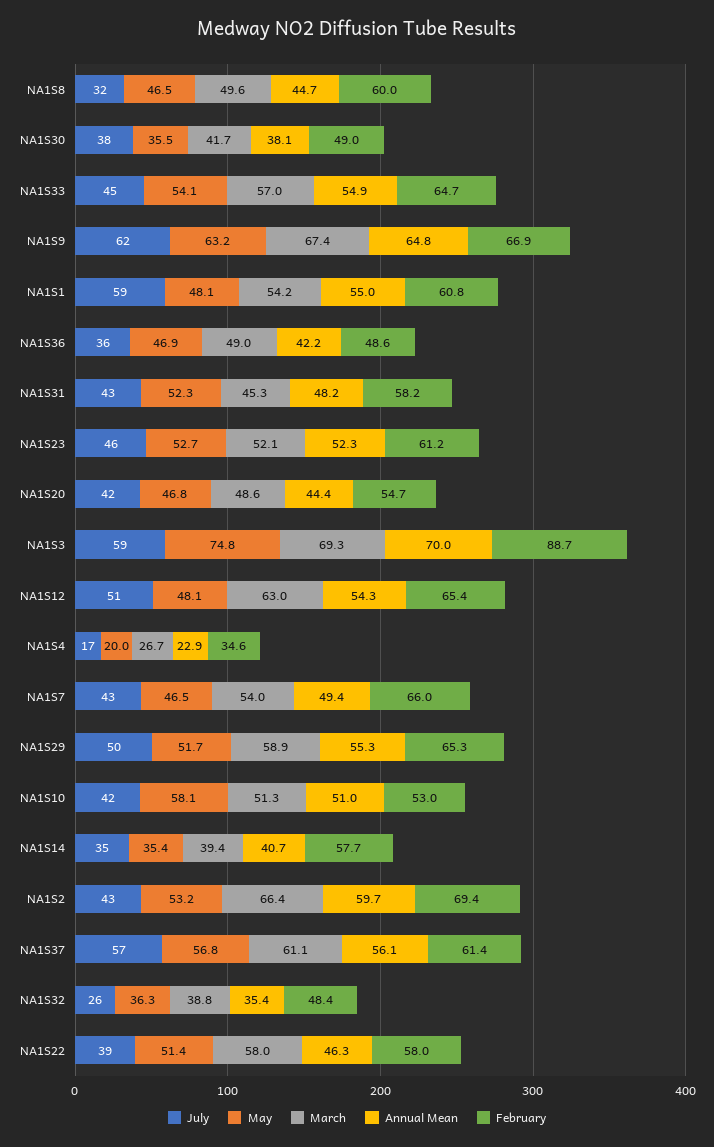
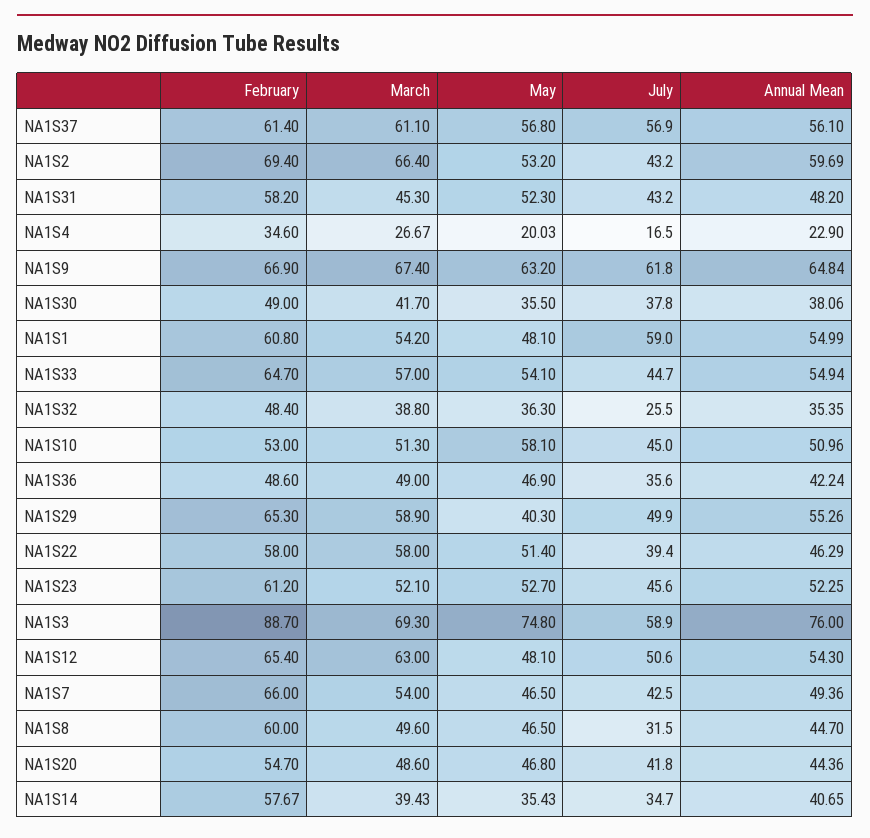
  {
    "July": {
      "NA1S8": 31.5,
      "NA1S30": 37.8,
      "NA1S33": 44.7,
      "NA1S9": 61.8,
      "NA1S1": 59,
      "NA1S36": 35.6,
      "NA1S31": 43.2,
      "NA1S23": 45.6,
      "NA1S20": 41.8,
      "NA1S3": 58.9,
      "NA1S12": 50.6,
      "NA1S4": 16.5,
      "NA1S7": 42.5,
      "NA1S29": 49.9,
-     "NA1S10": 42,
+     "NA1S10": 45,
      "NA1S14": 34.7,
      "NA1S2": 43.2,
      "NA1S37": 56.9,
      "NA1S32": 25.5,
      "NA1S22": 39.4
    },
    "May": {
      "NA1S8": 46.5,
      "NA1S30": 35.5,
      "NA1S33": 54.1,
      "NA1S9": 63.2,
      "NA1S1": 48.1,
      "NA1S36": 46.9,
      "NA1S31": 52.3,
      "NA1S23": 52.7,
      "NA1S20": 46.8,
      "NA1S3": 74.8,
      "NA1S12": 48.1,
      "NA1S4": 20.03,
      "NA1S7": 46.5,
-     "NA1S29": 51.7,
+     "NA1S29": 40.3,
      "NA1S10": 58.1,
      "NA1S14": 35.43,
      "NA1S2": 53.2,
      "NA1S37": 56.8,
      "NA1S32": 36.3,
      "NA1S22": 51.4
    },
    "March": {
      "NA1S8": 49.6,
      "NA1S30": 41.7,
      "NA1S33": 57,
      "NA1S9": 67.4,
      "NA1S1": 54.2,
      "NA1S36": 49,
      "NA1S31": 45.3,
      "NA1S23": 52.1,
      "NA1S20": 48.6,
      "NA1S3": 69.3,
      "NA1S12": 63,
      "NA1S4": 26.67,
      "NA1S7": 54,
      "NA1S29": 58.9,
      "NA1S10": 51.3,
      "NA1S14": 39.43,
      "NA1S2": 66.4,
      "NA1S37": 61.1,
      "NA1S32": 38.8,
      "NA1S22": 58
    },
    "Annual Mean": {
      "NA1S8": 44.7,
      "NA1S30": 38.06,
      "NA1S33": 54.94,
      "NA1S9": 64.84,
      "NA1S1": 54.99,
      "NA1S36": 42.24,
      "NA1S31": 48.2,
      "NA1S23": 52.25,
      "NA1S20": 44.36,
-     "NA1S3": 70,
+     "NA1S3": 76,
      "NA1S12": 54.3,
      "NA1S4": 22.9,
      "NA1S7": 49.36,
      "NA1S29": 55.26,
      "NA1S10": 50.96,
      "NA1S14": 40.65,
      "NA1S2": 59.69,
      "NA1S37": 56.1,
      "NA1S32": 35.35,
      "NA1S22": 46.29
    },
    "February": {
      "NA1S8": 60,
      "NA1S30": 49,
      "NA1S33": 64.7,
      "NA1S9": 66.9,
      "NA1S1": 60.8,
      "NA1S36": 48.6,
      "NA1S31": 58.2,
      "NA1S23": 61.2,
      "NA1S20": 54.7,
      "NA1S3": 88.7,
      "NA1S12": 65.4,
      "NA1S4": 34.6,
      "NA1S7": 66,
      "NA1S29": 65.3,
      "NA1S10": 53,
      "NA1S14": 57.67,
      "NA1S2": 69.4,
      "NA1S37": 61.4,
      "NA1S32": 48.4,
      "NA1S22": 58
    }
  }

